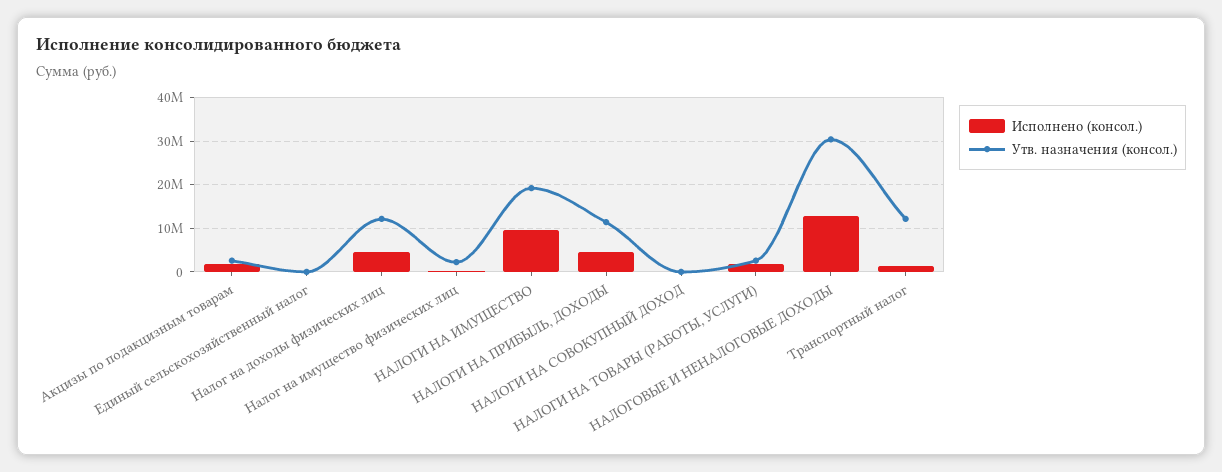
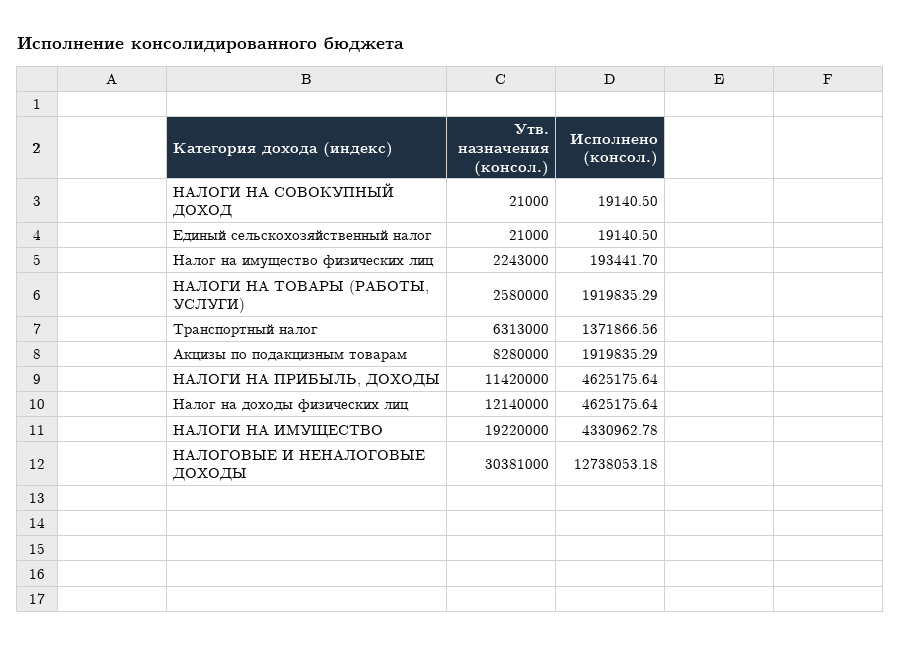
  {
    "Исполнено (консол.)": {
      "Акцизы по подакцизным товарам": 1919835.29,
      "Единый сельскохозяйственный налог": 19140.5,
      "Налог на доходы физических лиц": 4625175.64,
      "Налог на имущество физических лиц": 193441.7,
-     "НАЛОГИ НА ИМУЩЕСТВО": 10000000,
+     "НАЛОГИ НА ИМУЩЕСТВО": 4330962.78,
      "НАЛОГИ НА ПРИБЫЛЬ, ДОХОДЫ": 4625175.64,
      "НАЛОГИ НА СОВОКУПНЫЙ ДОХОД": 19140.5,
      "НАЛОГИ НА ТОВАРЫ (РАБОТЫ, УСЛУГИ)": 1919835.29,
      "НАЛОГОВЫЕ И НЕНАЛОГОВЫЕ ДОХОДЫ": 12738053.18,
      "Транспортный налог": 1371866.56
    },
    "Утв. назначения (консол.)": {
-     "Акцизы по подакцизным товарам": 2000000,
+     "Акцизы по подакцизным товарам": 8280000,
      "Единый сельскохозяйственный налог": 21000,
      "Налог на доходы физических лиц": 12140000,
      "Налог на имущество физических лиц": 2243000,
      "НАЛОГИ НА ИМУЩЕСТВО": 19220000,
      "НАЛОГИ НА ПРИБЫЛЬ, ДОХОДЫ": 11420000,
      "НАЛОГИ НА СОВОКУПНЫЙ ДОХОД": 21000,
      "НАЛОГИ НА ТОВАРЫ (РАБОТЫ, УСЛУГИ)": 2580000,
      "НАЛОГОВЫЕ И НЕНАЛОГОВЫЕ ДОХОДЫ": 30381000,
-     "Транспортный налог": 12000000
+     "Транспортный налог": 6313000
    }
  }

